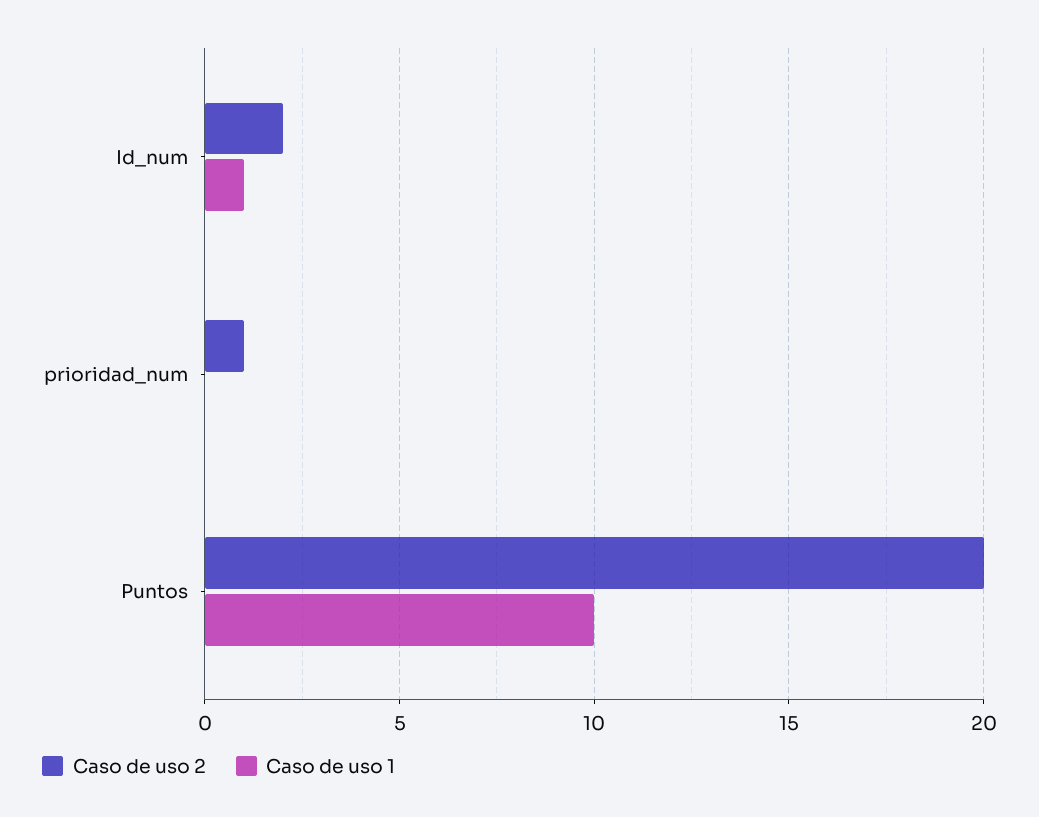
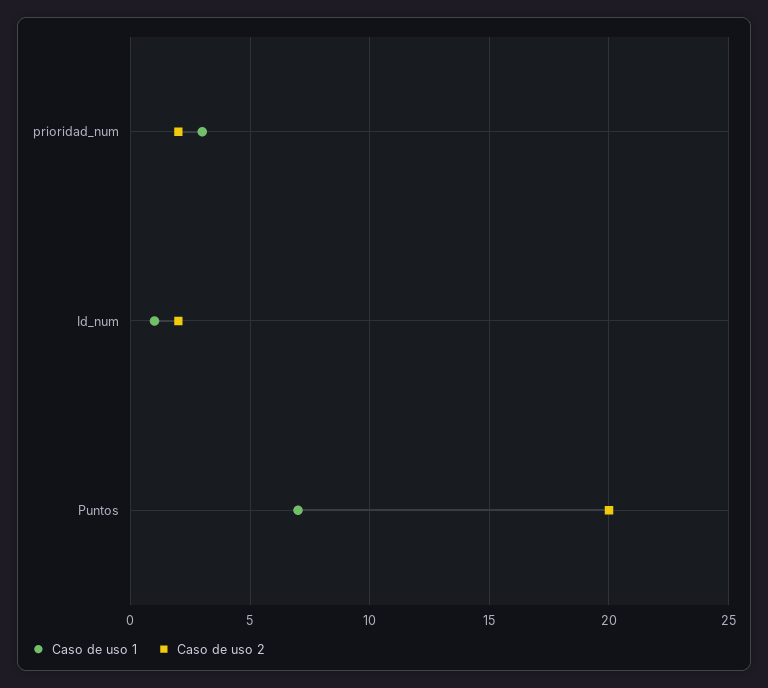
  {
    "Caso de uso 2": {
      "Id_num": 2,
-     "prioridad_num": 1,
+     "prioridad_num": 2,
      "Puntos": 20
    },
    "Caso de uso 1": {
      "Id_num": 1,
-     "prioridad_num": 0,
+     "prioridad_num": 3,
-     "Puntos": 10
+     "Puntos": 7
    }
  }

